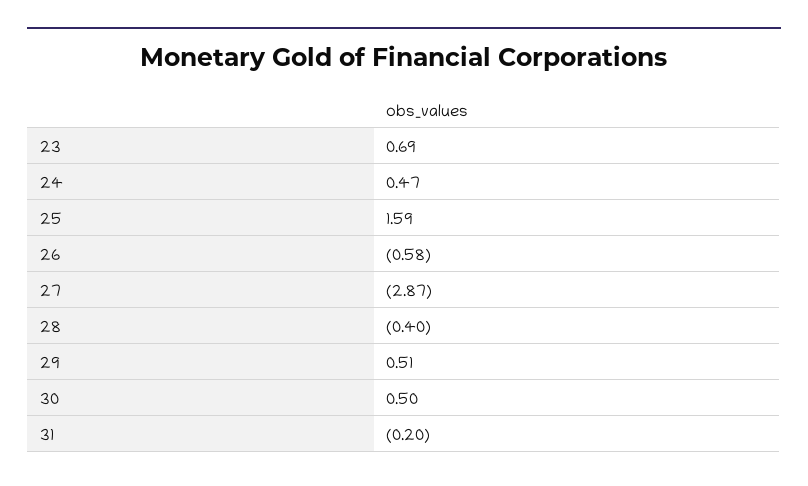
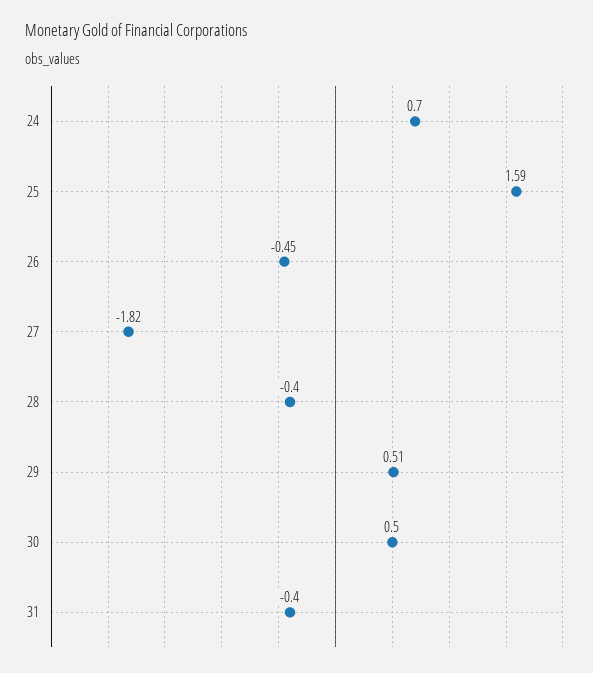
  {
-   "23": 0.69,
-   "24": 0.47,
+   "24": 0.7,
    "25": 1.59,
-   "26": -0.58,
+   "26": -0.45,
-   "27": -2.87,
+   "27": -1.82,
    "28": -0.4,
    "29": 0.51,
    "30": 0.5,
-   "31": -0.2
+   "31": -0.4
  }

